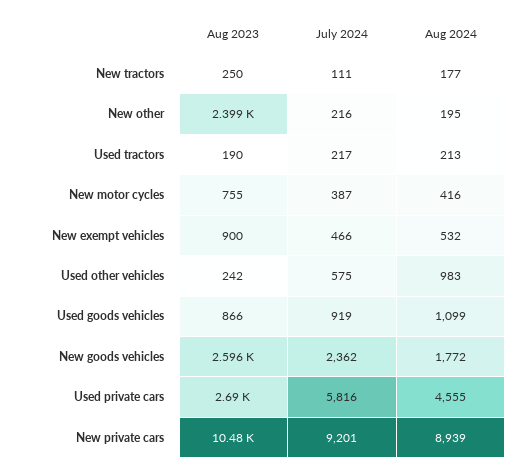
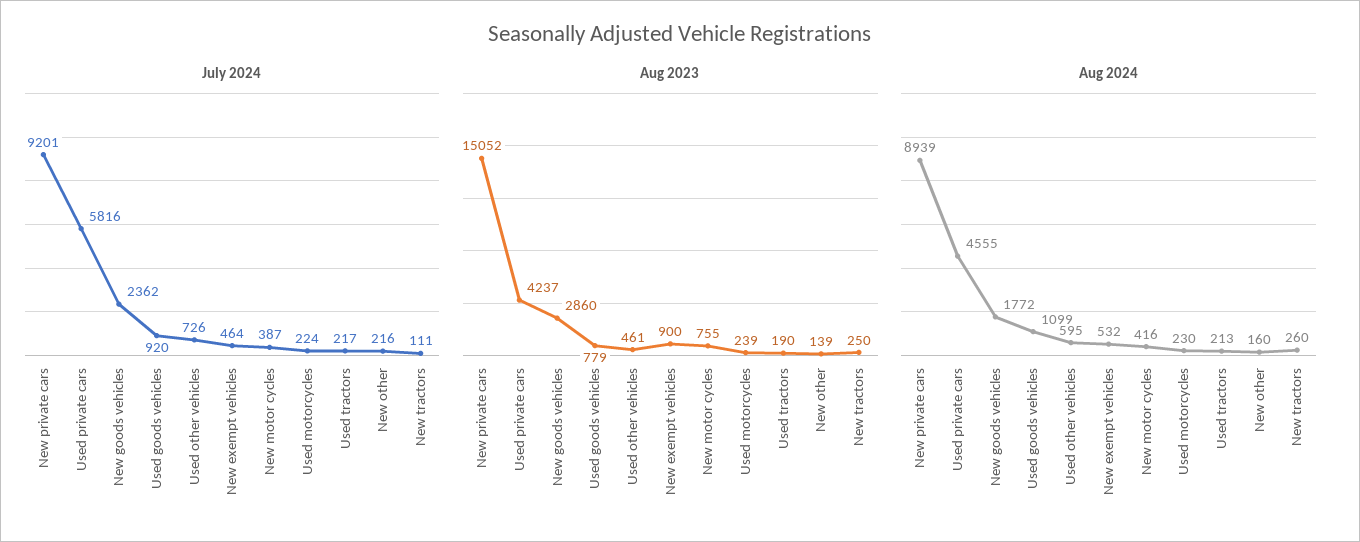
  {
    "Aug 2023": {
      "New tractors": 250,
-     "New other": 2399,
+     "New other": 139,
      "Used tractors": 190,
      "New motor cycles": 755,
      "New exempt vehicles": 900,
-     "Used other vehicles": 242,
+     "Used other vehicles": 461,
-     "Used goods vehicles": 866,
+     "Used goods vehicles": 779,
-     "New goods vehicles": 2596,
+     "New goods vehicles": 2860,
-     "Used private cars": 2690,
+     "Used private cars": 4237,
-     "New private cars": 10480
+     "New private cars": 15052,
+     "Used motorcycles": 239
    },
    "July 2024": {
      "New tractors": 111,
      "New other": 216,
      "Used tractors": 217,
      "New motor cycles": 387,
-     "New exempt vehicles": 466,
+     "New exempt vehicles": 464,
-     "Used other vehicles": 575,
+     "Used other vehicles": 726,
-     "Used goods vehicles": 919,
+     "Used goods vehicles": 920,
      "New goods vehicles": 2362,
      "Used private cars": 5816,
-     "New private cars": 9201
+     "New private cars": 9201,
+     "Used motorcycles": 224
    },
    "Aug 2024": {
-     "New tractors": 177,
+     "New tractors": 260,
-     "New other": 195,
+     "New other": 160,
      "Used tractors": 213,
      "New motor cycles": 416,
      "New exempt vehicles": 532,
-     "Used other vehicles": 983,
+     "Used other vehicles": 595,
      "Used goods vehicles": 1099,
      "New goods vehicles": 1772,
      "Used private cars": 4555,
-     "New private cars": 8939
+     "New private cars": 8939,
+     "Used motorcycles": 230
    }
  }

